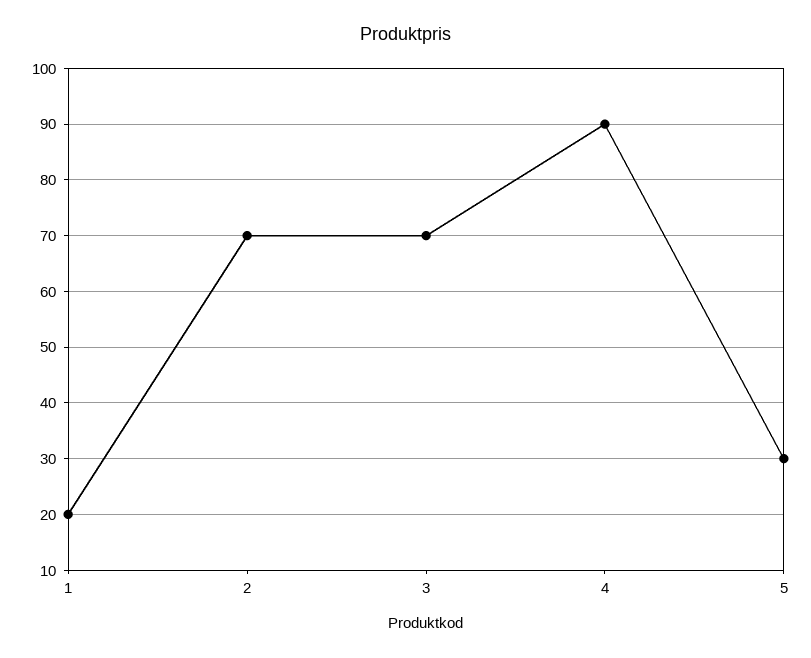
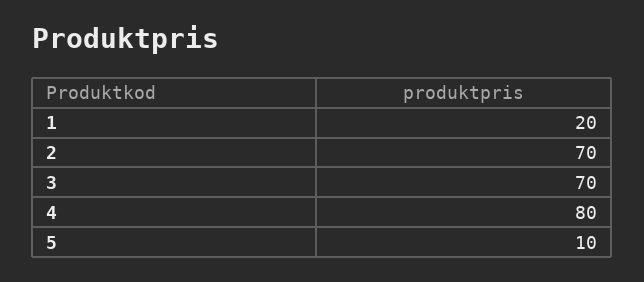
  {
    "1": 20,
    "2": 70,
    "3": 70,
-   "4": 90,
+   "4": 80,
-   "5": 30
+   "5": 10
  }

